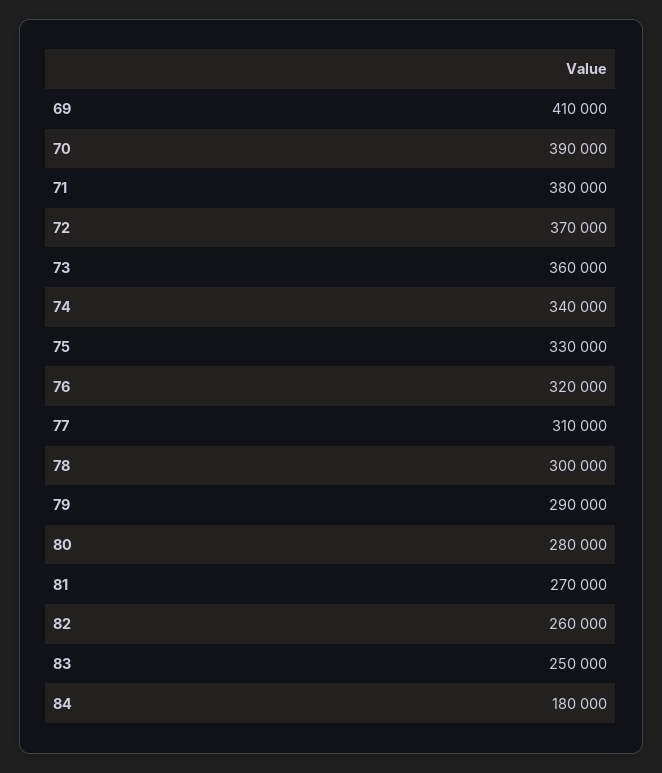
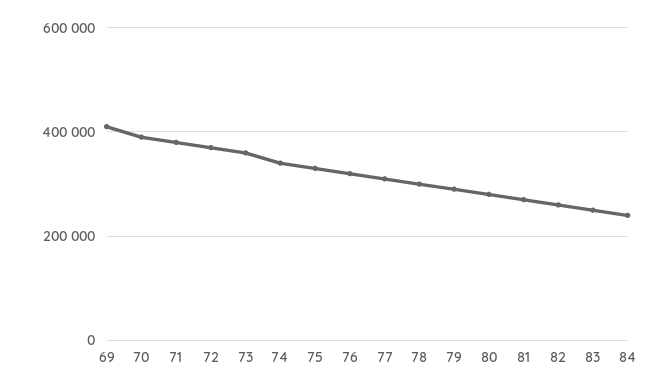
  {
    "69": 410000,
    "70": 390000,
    "71": 380000,
    "72": 370000,
    "73": 360000,
    "74": 340000,
    "75": 330000,
    "76": 320000,
    "77": 310000,
    "78": 300000,
    "79": 290000,
    "80": 280000,
    "81": 270000,
    "82": 260000,
    "83": 250000,
-   "84": 180000
+   "84": 240000
  }

